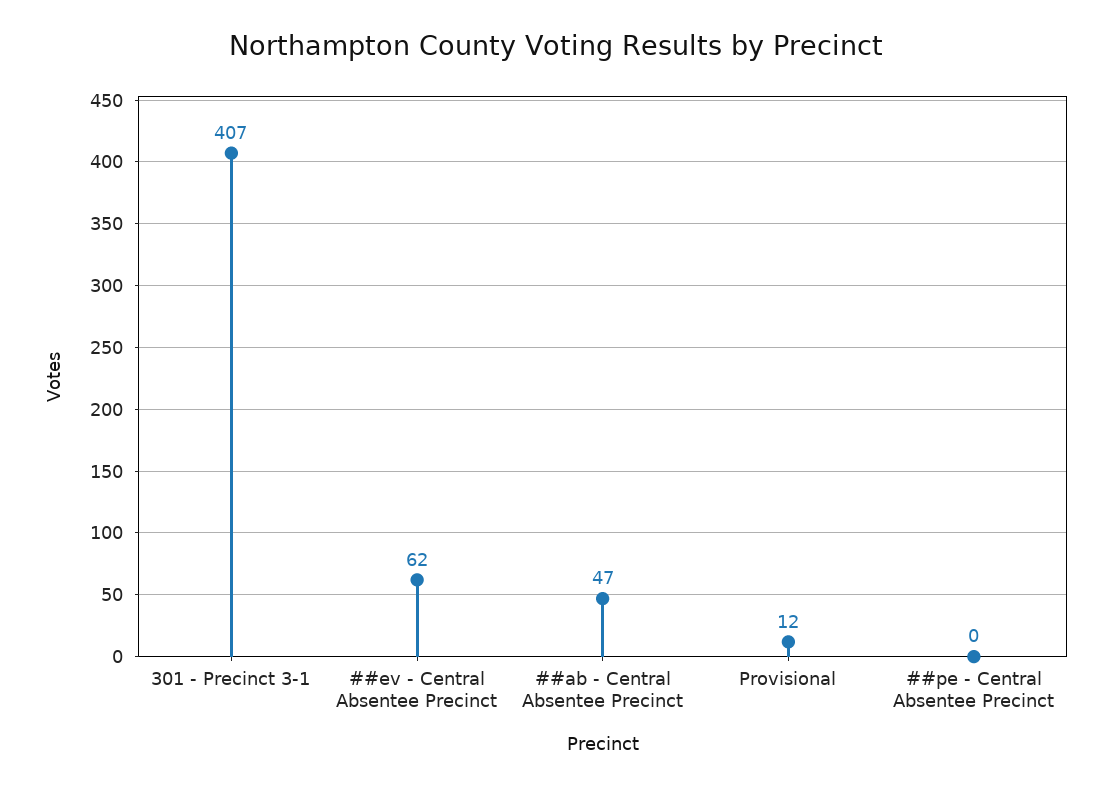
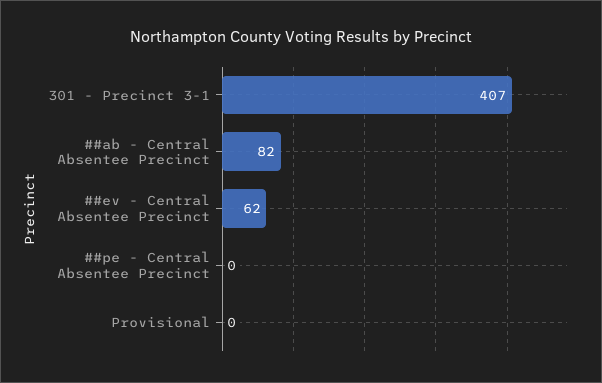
  {
    "301 - Precinct 3-1": 407,
    "##ev - Central Absentee Precinct": 62,
-   "##ab - Central Absentee Precinct": 47,
+   "##ab - Central Absentee Precinct": 82,
-   "Provisional": 12,
+   "Provisional": 0,
    "##pe - Central Absentee Precinct": 0
  }

